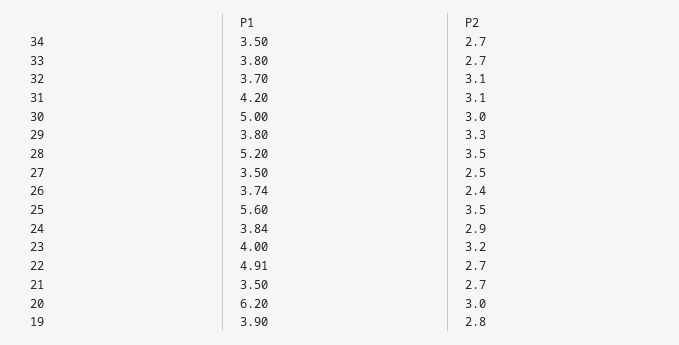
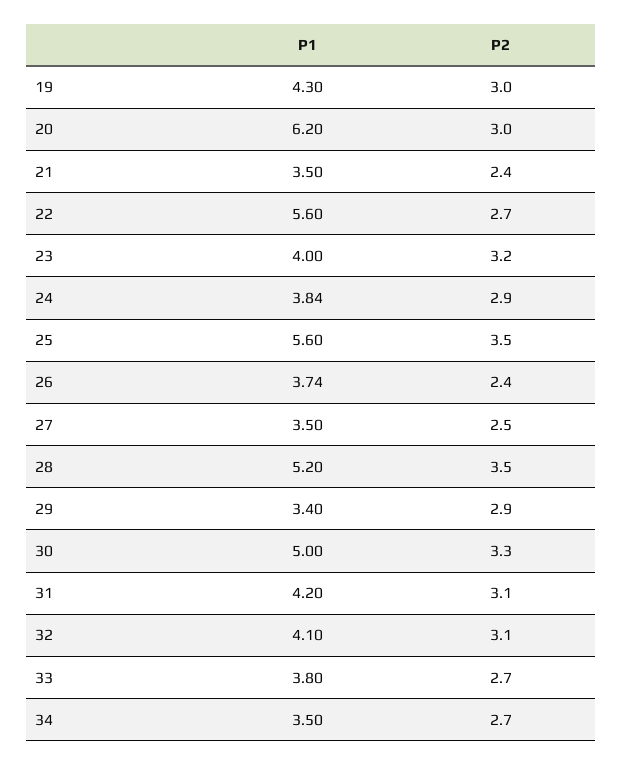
  {
    "P1": {
      "34": 3.5,
      "33": 3.8,
-     "32": 3.7,
+     "32": 4.1,
      "31": 4.2,
      "30": 5,
-     "29": 3.8,
+     "29": 3.4,
      "28": 5.2,
      "27": 3.5,
      "26": 3.74,
      "25": 5.6,
      "24": 3.84,
      "23": 4,
-     "22": 4.91,
+     "22": 5.6,
      "21": 3.5,
      "20": 6.2,
-     "19": 3.9
+     "19": 4.3
    },
    "P2": {
      "34": 2.7,
      "33": 2.7,
      "32": 3.1,
      "31": 3.1,
-     "30": 3,
+     "30": 3.3,
-     "29": 3.3,
+     "29": 2.9,
      "28": 3.5,
      "27": 2.5,
      "26": 2.4,
      "25": 3.5,
      "24": 2.9,
      "23": 3.2,
      "22": 2.7,
-     "21": 2.7,
+     "21": 2.4,
      "20": 3,
-     "19": 2.8
+     "19": 3
    }
  }

